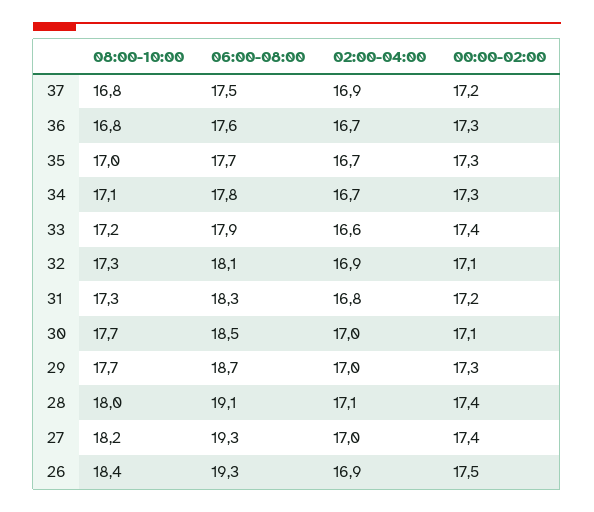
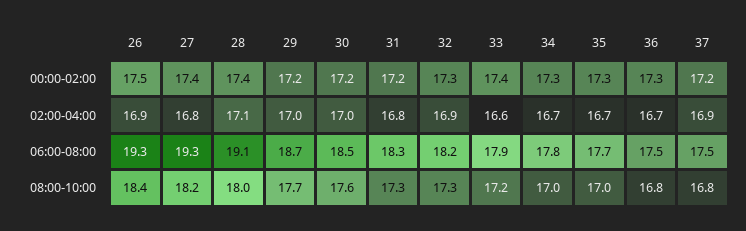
  {
    "08:00-10:00": {
      "37": 16.8,
      "36": 16.8,
      "35": 17,
-     "34": 17.1,
+     "34": 17,
      "33": 17.2,
      "32": 17.3,
      "31": 17.3,
-     "30": 17.7,
+     "30": 17.6,
      "29": 17.7,
      "28": 18,
      "27": 18.2,
      "26": 18.4
    },
    "06:00-08:00": {
      "37": 17.5,
-     "36": 17.6,
+     "36": 17.5,
      "35": 17.7,
      "34": 17.8,
      "33": 17.9,
-     "32": 18.1,
+     "32": 18.2,
      "31": 18.3,
      "30": 18.5,
      "29": 18.7,
      "28": 19.1,
      "27": 19.3,
      "26": 19.3
    },
    "02:00-04:00": {
      "37": 16.9,
      "36": 16.7,
      "35": 16.7,
      "34": 16.7,
      "33": 16.6,
      "32": 16.9,
      "31": 16.8,
      "30": 17,
      "29": 17,
      "28": 17.1,
-     "27": 17,
+     "27": 16.8,
      "26": 16.9
    },
    "00:00-02:00": {
      "37": 17.2,
      "36": 17.3,
      "35": 17.3,
      "34": 17.3,
      "33": 17.4,
-     "32": 17.1,
+     "32": 17.3,
      "31": 17.2,
-     "30": 17.1,
+     "30": 17.2,
-     "29": 17.3,
+     "29": 17.2,
      "28": 17.4,
      "27": 17.4,
      "26": 17.5
    }
  }

